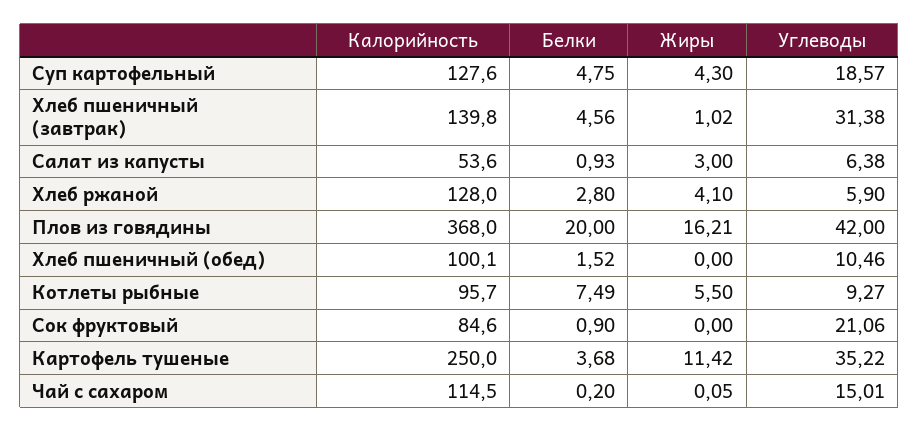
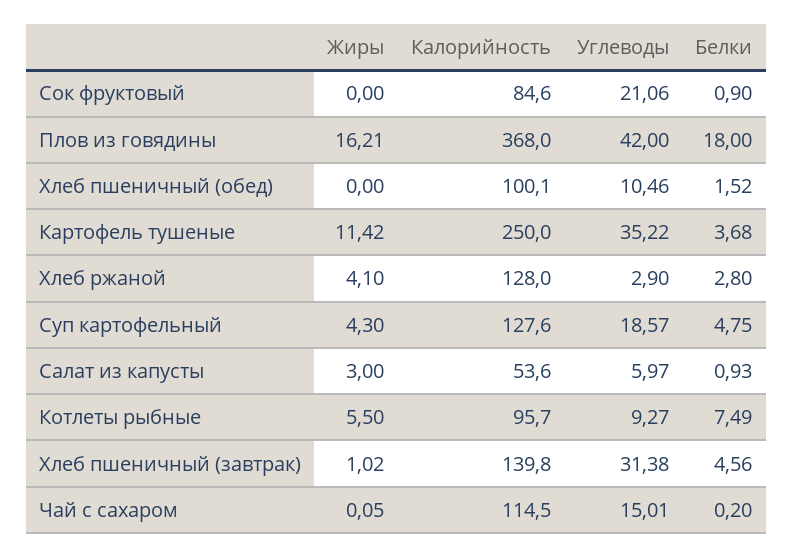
  {
    "Калорийность": {
      "Суп картофельный": 127.6,
      "Хлеб пшеничный (завтрак)": 139.8,
      "Салат из капусты": 53.6,
      "Хлеб ржаной": 128,
      "Плов из говядины": 368,
      "Хлеб пшеничный (обед)": 100.1,
      "Котлеты рыбные": 95.7,
      "Сок фруктовый": 84.6,
      "Картофель тушеные": 250,
      "Чай с сахаром": 114.5
    },
    "Белки": {
      "Суп картофельный": 4.75,
      "Хлеб пшеничный (завтрак)": 4.56,
      "Салат из капусты": 0.93,
      "Хлеб ржаной": 2.8,
-     "Плов из говядины": 20,
+     "Плов из говядины": 18,
      "Хлеб пшеничный (обед)": 1.52,
      "Котлеты рыбные": 7.49,
      "Сок фруктовый": 0.9,
      "Картофель тушеные": 3.68,
      "Чай с сахаром": 0.2
    },
    "Жиры": {
      "Суп картофельный": 4.3,
      "Хлеб пшеничный (завтрак)": 1.02,
      "Салат из капусты": 3,
      "Хлеб ржаной": 4.1,
      "Плов из говядины": 16.21,
      "Хлеб пшеничный (обед)": 0,
      "Котлеты рыбные": 5.5,
      "Сок фруктовый": 0,
      "Картофель тушеные": 11.42,
      "Чай с сахаром": 0.05
    },
    "Углеводы": {
      "Суп картофельный": 18.57,
      "Хлеб пшеничный (завтрак)": 31.38,
-     "Салат из капусты": 6.38,
+     "Салат из капусты": 5.97,
-     "Хлеб ржаной": 5.9,
+     "Хлеб ржаной": 2.9,
      "Плов из говядины": 42,
      "Хлеб пшеничный (обед)": 10.46,
      "Котлеты рыбные": 9.27,
      "Сок фруктовый": 21.06,
      "Картофель тушеные": 35.22,
      "Чай с сахаром": 15.01
    }
  }

